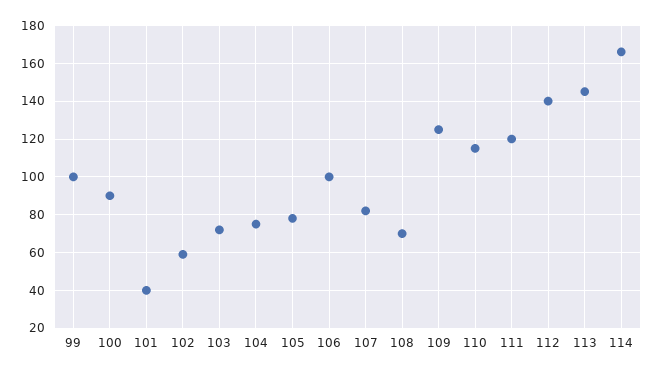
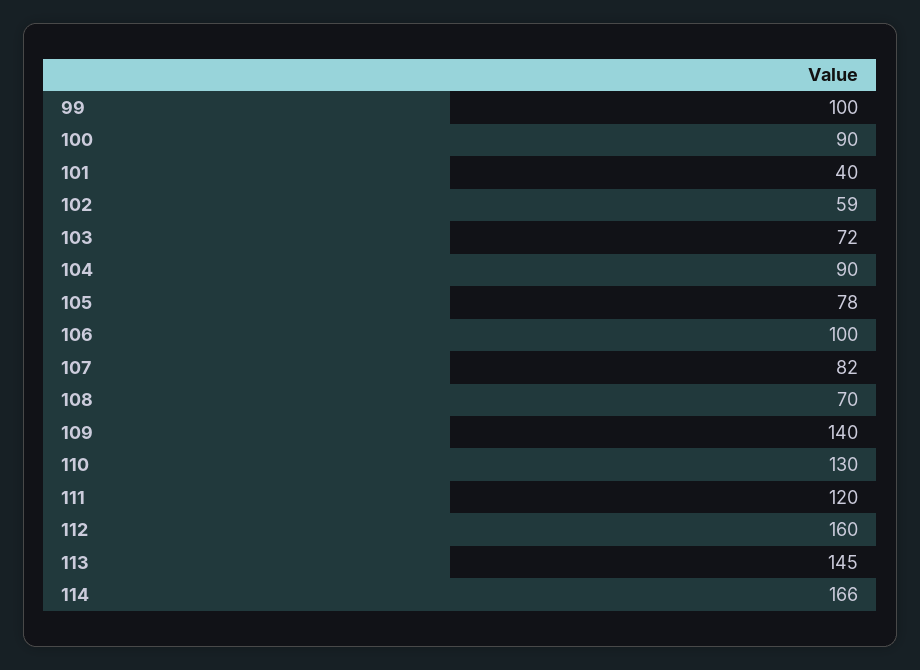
  {
    "99": 100,
    "100": 90,
    "101": 40,
    "102": 59,
    "103": 72,
-   "104": 75,
+   "104": 90,
    "105": 78,
    "106": 100,
    "107": 82,
    "108": 70,
-   "109": 125,
+   "109": 140,
-   "110": 115,
+   "110": 130,
    "111": 120,
-   "112": 140,
+   "112": 160,
    "113": 145,
    "114": 166
  }

